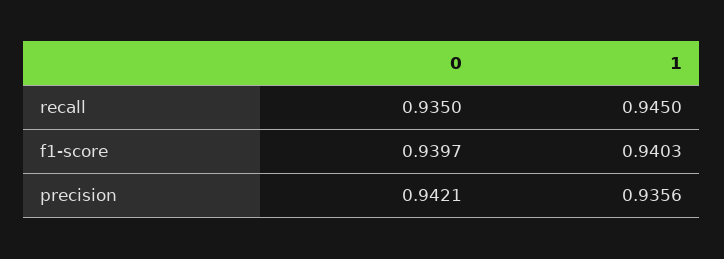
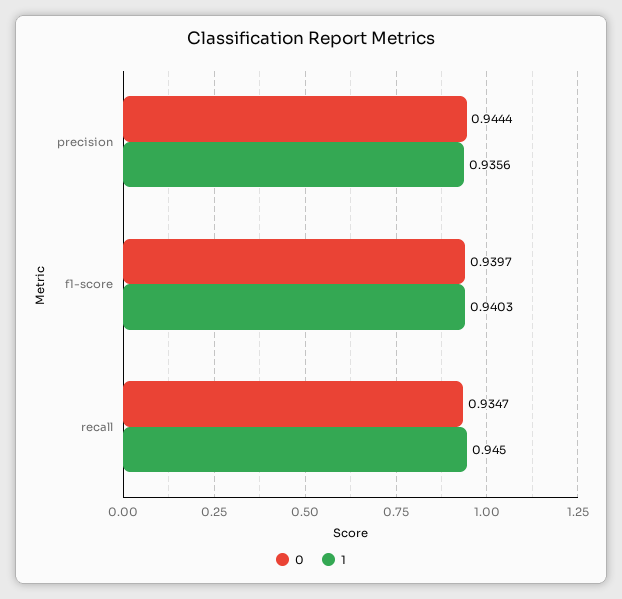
  {
    "0": {
-     "recall": 0.935,
+     "recall": 0.9347,
      "f1-score": 0.9397,
-     "precision": 0.9421
+     "precision": 0.9444
    },
    "1": {
      "recall": 0.945,
      "f1-score": 0.9403,
      "precision": 0.9356
    }
  }

